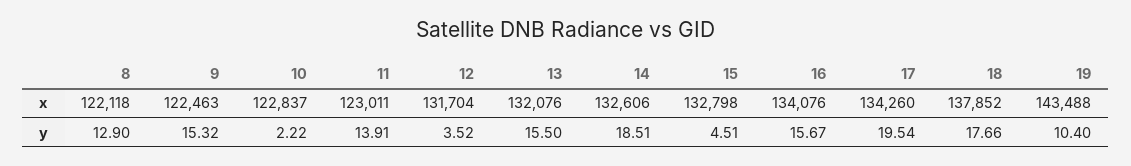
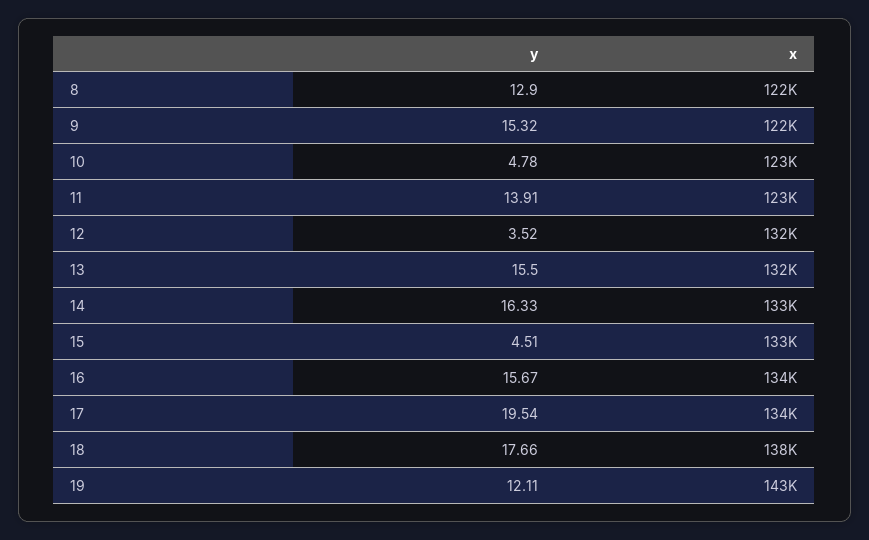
  {
    "8": {
      "x": 122118,
      "y": 12.9
    },
    "9": {
      "x": 122463,
      "y": 15.32
    },
    "10": {
      "x": 122837,
-     "y": 2.22
+     "y": 4.78
    },
    "11": {
      "x": 123011,
      "y": 13.91
    },
    "12": {
      "x": 131704,
      "y": 3.52
    },
    "13": {
      "x": 132076,
      "y": 15.5
    },
    "14": {
      "x": 132606,
-     "y": 18.51
+     "y": 16.33
    },
    "15": {
      "x": 132798,
      "y": 4.51
    },
    "16": {
      "x": 134076,
      "y": 15.67
    },
    "17": {
      "x": 134260,
      "y": 19.54
    },
    "18": {
      "x": 137852,
      "y": 17.66
    },
    "19": {
      "x": 143488,
-     "y": 10.4
+     "y": 12.11
    }
  }

